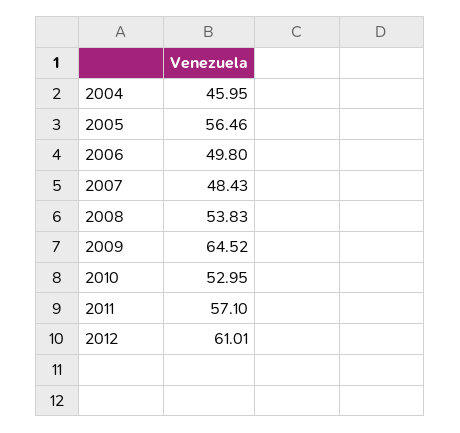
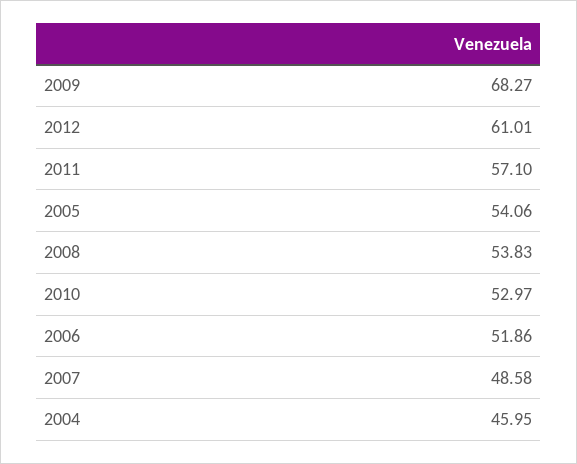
  {
    "2004": 45.95,
-   "2005": 56.46,
+   "2005": 54.06,
-   "2006": 49.8,
+   "2006": 51.86,
-   "2007": 48.43,
+   "2007": 48.58,
    "2008": 53.83,
-   "2009": 64.52,
+   "2009": 68.27,
-   "2010": 52.95,
+   "2010": 52.97,
    "2011": 57.1,
    "2012": 61.01
  }

